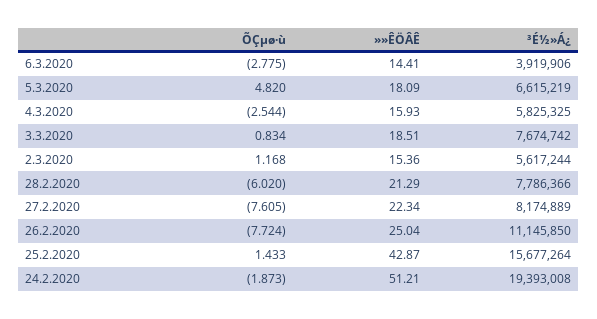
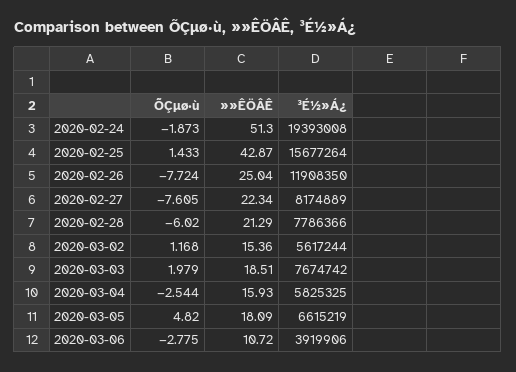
  {
    "ÕÇµø·ù": {
      "6.3.2020": -2.775,
      "5.3.2020": 4.82,
      "4.3.2020": -2.544,
-     "3.3.2020": 0.834,
+     "3.3.2020": 1.979,
      "2.3.2020": 1.168,
      "28.2.2020": -6.02,
      "27.2.2020": -7.605,
      "26.2.2020": -7.724,
      "25.2.2020": 1.433,
      "24.2.2020": -1.873
    },
    "»»ÊÖÂÊ": {
-     "6.3.2020": 14.41,
+     "6.3.2020": 10.72,
      "5.3.2020": 18.09,
      "4.3.2020": 15.93,
      "3.3.2020": 18.51,
      "2.3.2020": 15.36,
      "28.2.2020": 21.29,
      "27.2.2020": 22.34,
      "26.2.2020": 25.04,
      "25.2.2020": 42.87,
-     "24.2.2020": 51.21
+     "24.2.2020": 51.3
    },
    "³É½»Á¿": {
      "6.3.2020": 3919906,
      "5.3.2020": 6615219,
      "4.3.2020": 5825325,
      "3.3.2020": 7674742,
      "2.3.2020": 5617244,
      "28.2.2020": 7786366,
      "27.2.2020": 8174889,
-     "26.2.2020": 11145850,
+     "26.2.2020": 11908350,
      "25.2.2020": 15677264,
      "24.2.2020": 19393008
    }
  }

